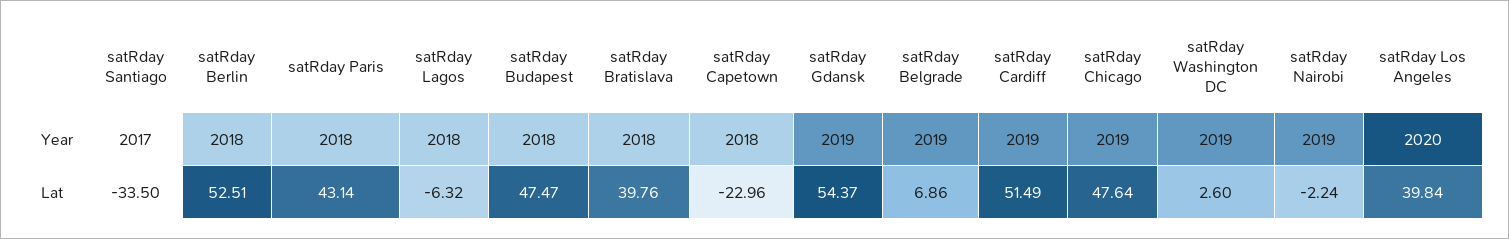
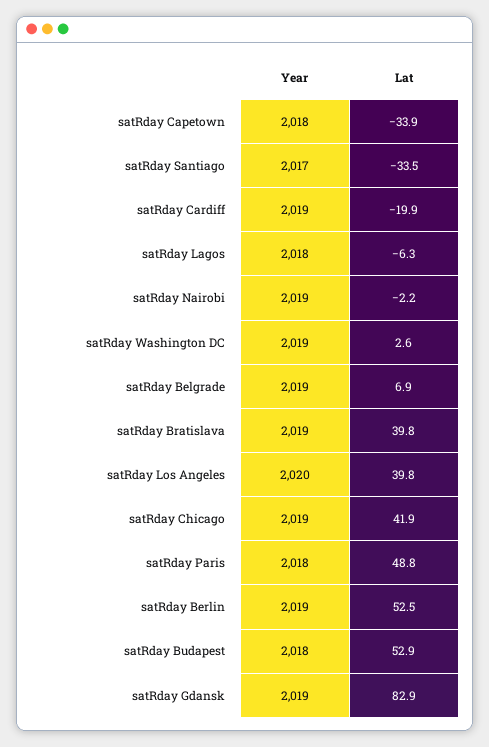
  {
    "satRday Santiago": {
      "Year": 2017,
      "Lat": -33.5
    },
    "satRday Berlin": {
-     "Year": 2018,
+     "Year": 2019,
      "Lat": 52.51
    },
    "satRday Paris": {
      "Year": 2018,
-     "Lat": 43.14
+     "Lat": 48.8
    },
    "satRday Lagos": {
      "Year": 2018,
      "Lat": -6.32
    },
    "satRday Budapest": {
      "Year": 2018,
-     "Lat": 47.47
+     "Lat": 52.9
    },
    "satRday Bratislava": {
-     "Year": 2018,
+     "Year": 2019,
      "Lat": 39.76
    },
    "satRday Capetown": {
      "Year": 2018,
-     "Lat": -22.96
+     "Lat": -33.9
    },
    "satRday Gdansk": {
      "Year": 2019,
-     "Lat": 54.37
+     "Lat": 82.9
    },
    "satRday Belgrade": {
      "Year": 2019,
      "Lat": 6.86
    },
    "satRday Cardiff": {
      "Year": 2019,
-     "Lat": 51.49
+     "Lat": -19.9
    },
    "satRday Chicago": {
      "Year": 2019,
-     "Lat": 47.64
+     "Lat": 41.9
    },
    "satRday Washington DC": {
      "Year": 2019,
      "Lat": 2.6
    },
    "satRday Nairobi": {
      "Year": 2019,
      "Lat": -2.24
    },
    "satRday Los Angeles": {
      "Year": 2020,
      "Lat": 39.84
    }
  }

